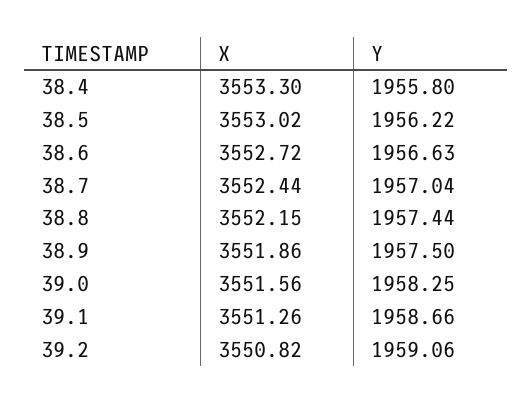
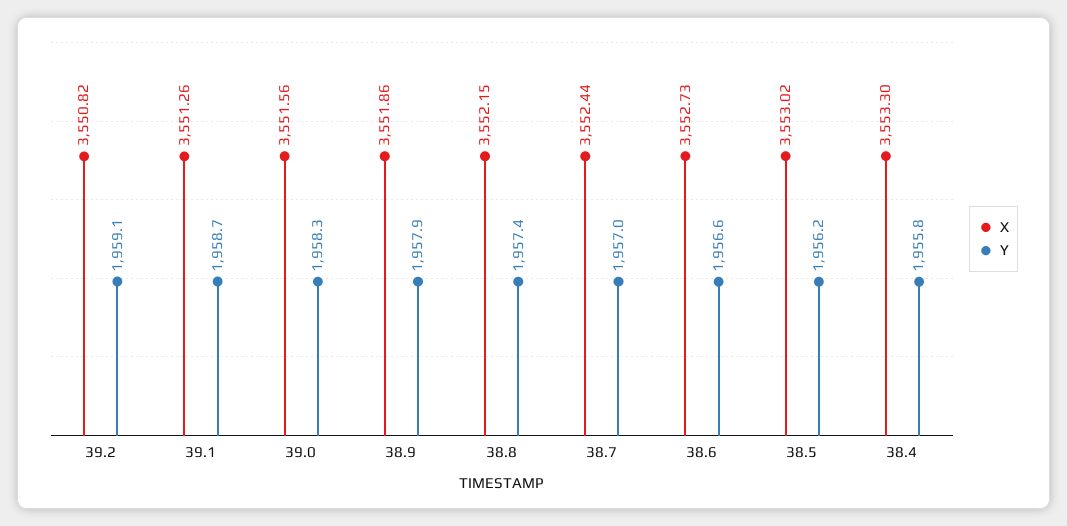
  {
    "X": {
      "38.4": 3553.3,
      "38.5": 3553.02,
-     "38.6": 3552.72,
+     "38.6": 3552.73,
      "38.7": 3552.44,
      "38.8": 3552.15,
      "38.9": 3551.86,
      "39.0": 3551.56,
      "39.1": 3551.26,
      "39.2": 3550.82
    },
    "Y": {
      "38.4": 1955.8,
      "38.5": 1956.22,
      "38.6": 1956.63,
      "38.7": 1957.04,
      "38.8": 1957.44,
-     "38.9": 1957.5,
+     "38.9": 1957.9,
      "39.0": 1958.25,
      "39.1": 1958.66,
      "39.2": 1959.06
    }
  }

